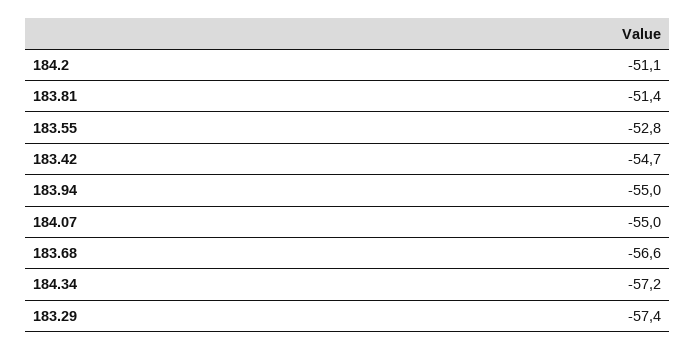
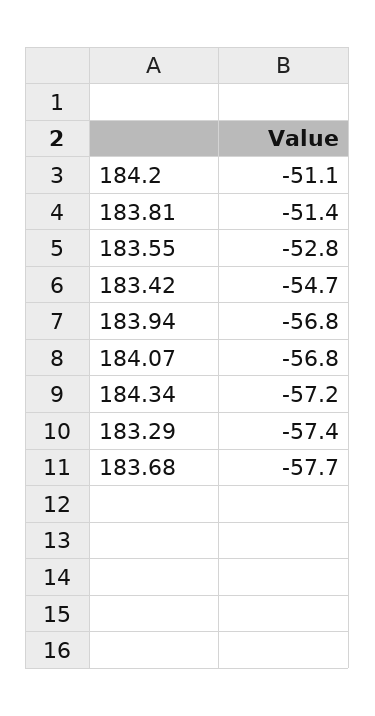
  {
    "184.2": -51.1,
    "183.81": -51.4,
    "183.55": -52.8,
    "183.42": -54.7,
-   "183.94": -55,
+   "183.94": -56.8,
-   "184.07": -55,
+   "184.07": -56.8,
-   "183.68": -56.6,
+   "183.68": -57.7,
    "184.34": -57.2,
    "183.29": -57.4
  }

